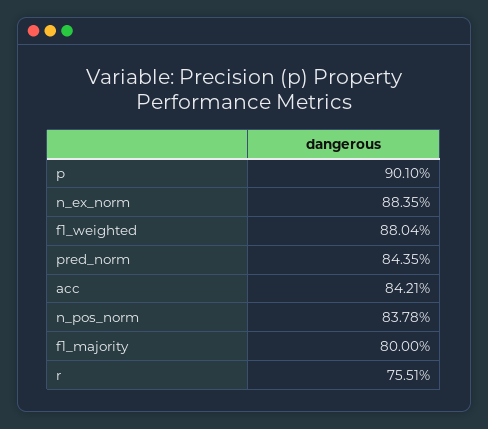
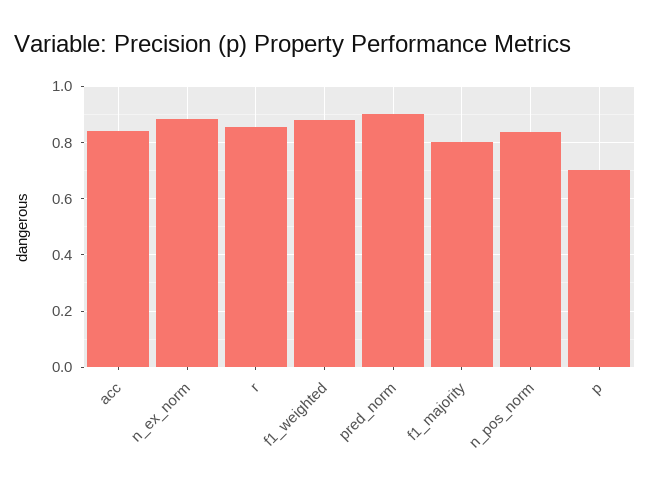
  {
-   "p": 0.901,
+   "p": 0.7,
    "n_ex_norm": 0.8835,
    "f1_weighted": 0.8804,
-   "pred_norm": 0.8435,
+   "pred_norm": 0.9,
    "acc": 0.8421,
    "n_pos_norm": 0.8378,
    "f1_majority": 0.8,
-   "r": 0.7551
+   "r": 0.85
  }

